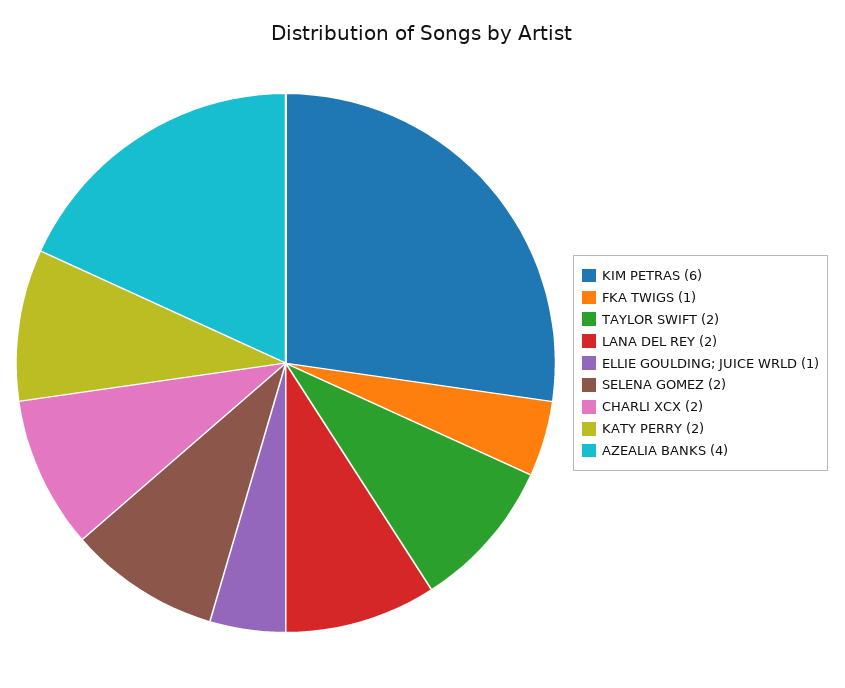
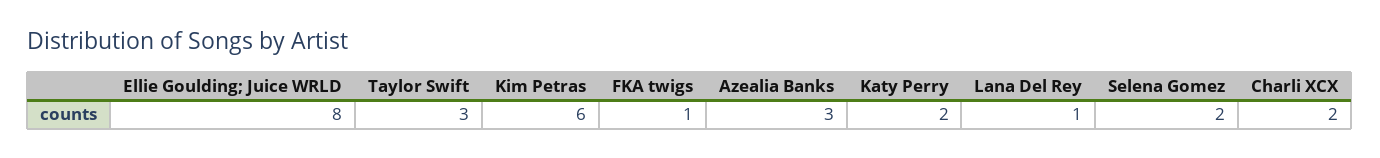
  {
    "KIM PETRAS": 6,
    "FKA TWIGS": 1,
-   "TAYLOR SWIFT": 2,
+   "TAYLOR SWIFT": 3,
-   "LANA DEL REY": 2,
+   "LANA DEL REY": 1,
-   "ELLIE GOULDING; JUICE WRLD": 1,
+   "ELLIE GOULDING; JUICE WRLD": 8,
    "SELENA GOMEZ": 2,
    "CHARLI XCX": 2,
    "KATY PERRY": 2,
-   "AZEALIA BANKS": 4
+   "AZEALIA BANKS": 3
  }

